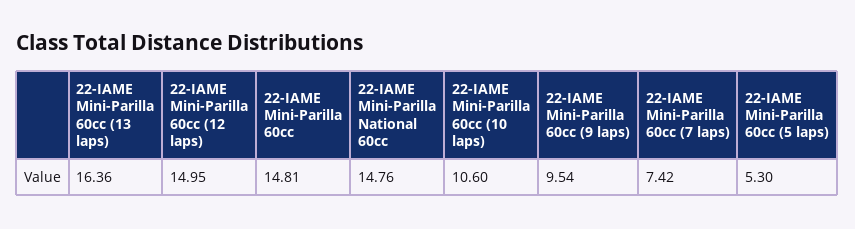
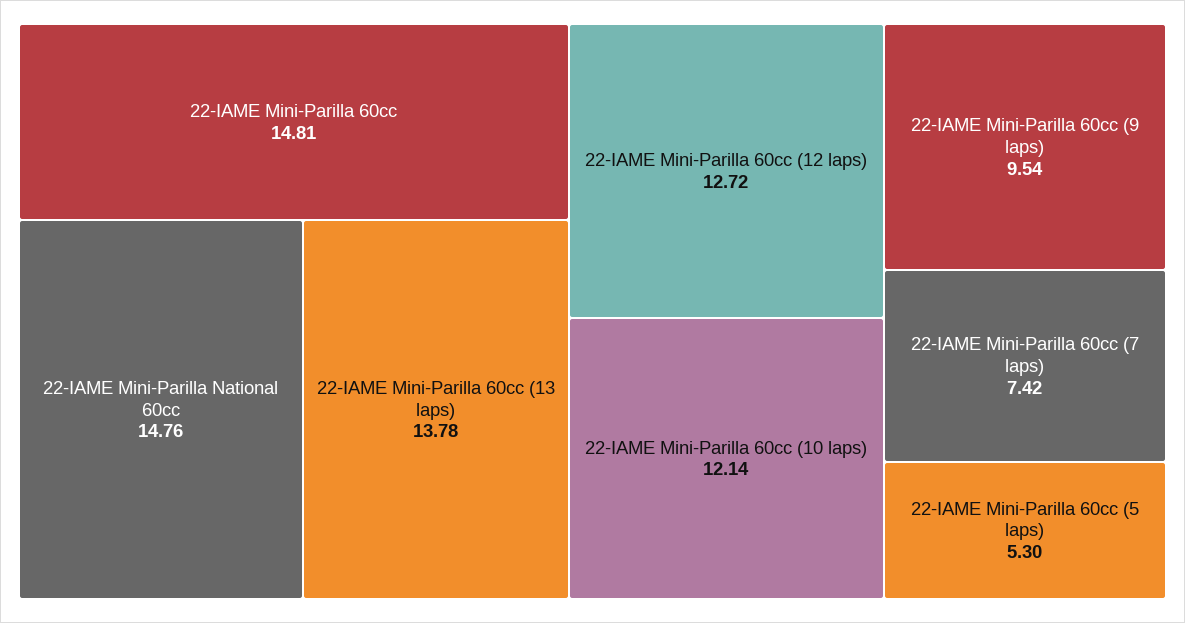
  {
-   "22-IAME Mini-Parilla 60cc (13 laps)": 16.36,
+   "22-IAME Mini-Parilla 60cc (13 laps)": 13.78,
-   "22-IAME Mini-Parilla 60cc (12 laps)": 14.95,
+   "22-IAME Mini-Parilla 60cc (12 laps)": 12.72,
    "22-IAME Mini-Parilla 60cc": 14.81,
    "22-IAME Mini-Parilla National 60cc": 14.76,
-   "22-IAME Mini-Parilla 60cc (10 laps)": 10.6,
+   "22-IAME Mini-Parilla 60cc (10 laps)": 12.14,
    "22-IAME Mini-Parilla 60cc (9 laps)": 9.54,
    "22-IAME Mini-Parilla 60cc (7 laps)": 7.42,
    "22-IAME Mini-Parilla 60cc (5 laps)": 5.3
  }

